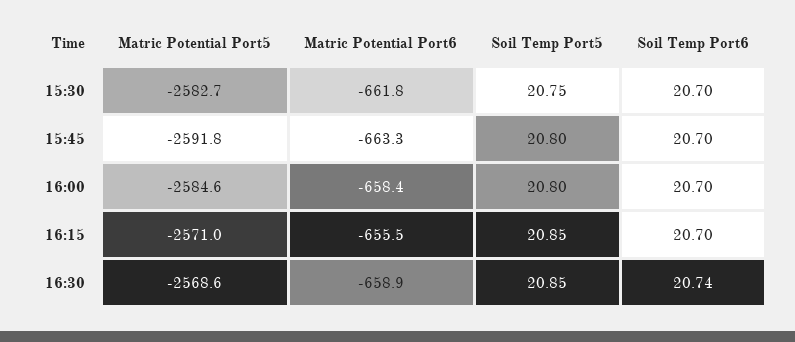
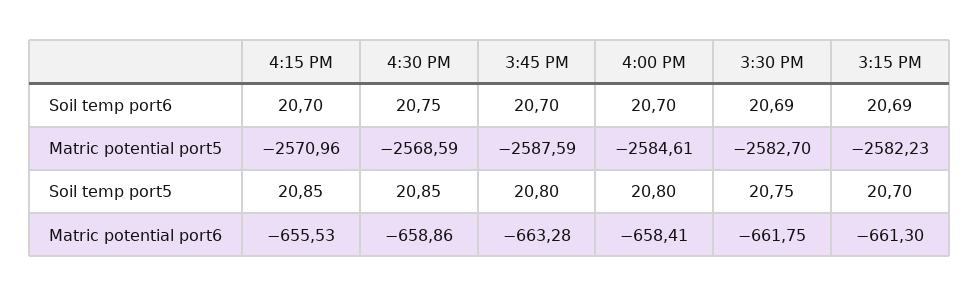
  {
    "Matric Potential Port5": {
      "15:30": -2582.7,
-     "15:45": -2591.8,
+     "15:45": -2587.59,
      "16:00": -2584.61,
      "16:15": -2570.96,
-     "16:30": -2568.59
+     "16:30": -2568.59,
+     "3:15 PM": -2582.23
    },
    "Matric Potential Port6": {
      "15:30": -661.75,
      "15:45": -663.28,
      "16:00": -658.41,
      "16:15": -655.53,
-     "16:30": -658.86
+     "16:30": -658.86,
+     "3:15 PM": -661.3
    },
    "Soil Temp Port5": {
      "15:30": 20.75,
      "15:45": 20.8,
      "16:00": 20.8,
      "16:15": 20.85,
-     "16:30": 20.85
+     "16:30": 20.85,
+     "3:15 PM": 20.7
    },
    "Soil Temp Port6": {
-     "15:30": 20.7,
+     "15:30": 20.69,
      "15:45": 20.7,
      "16:00": 20.7,
      "16:15": 20.7,
-     "16:30": 20.74
+     "16:30": 20.75,
+     "3:15 PM": 20.69
    }
  }

